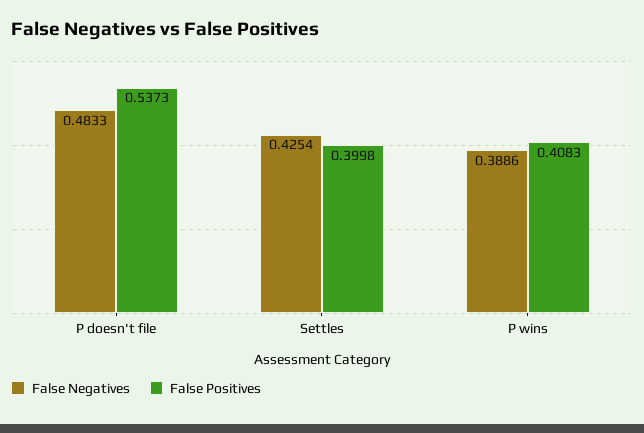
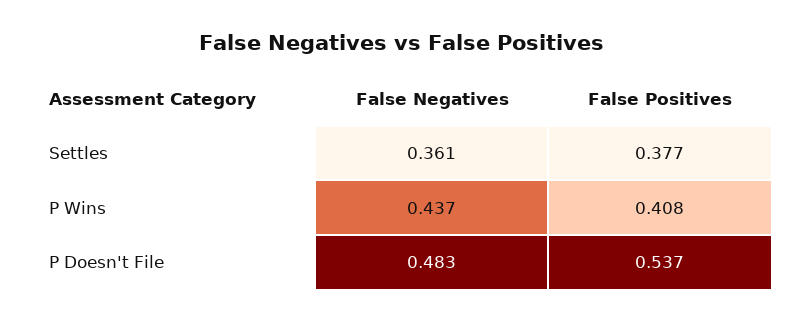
  {
    "False Negatives": {
      "P doesn't file": 0.4833,
-     "Settles": 0.4254,
+     "Settles": 0.361,
-     "P wins": 0.3886
+     "P wins": 0.437
    },
    "False Positives": {
      "P doesn't file": 0.5373,
-     "Settles": 0.3998,
+     "Settles": 0.377,
      "P wins": 0.4083
    }
  }

